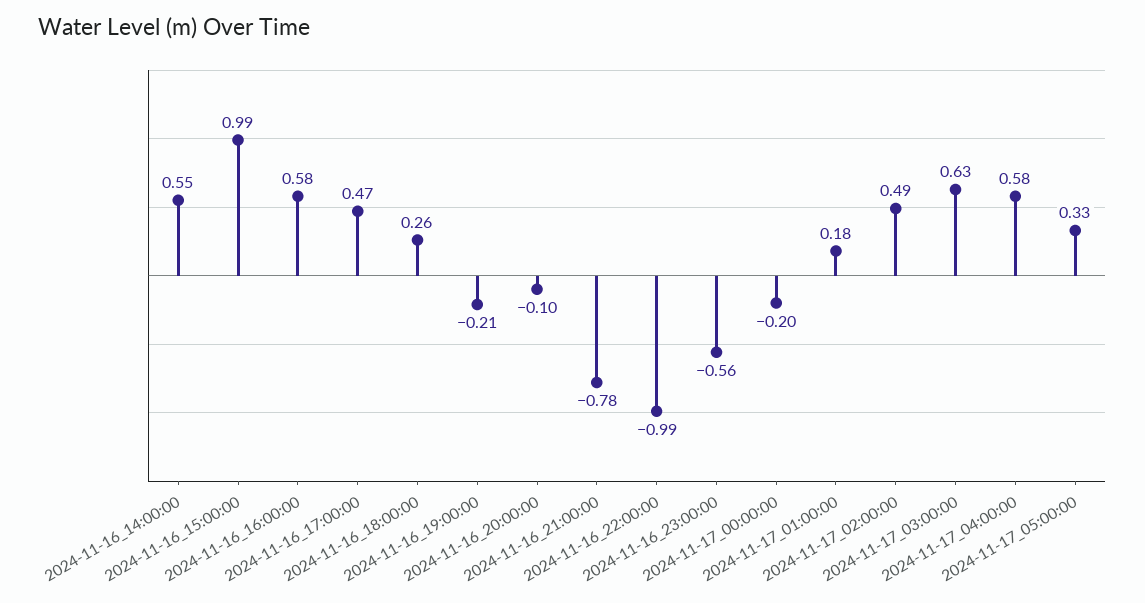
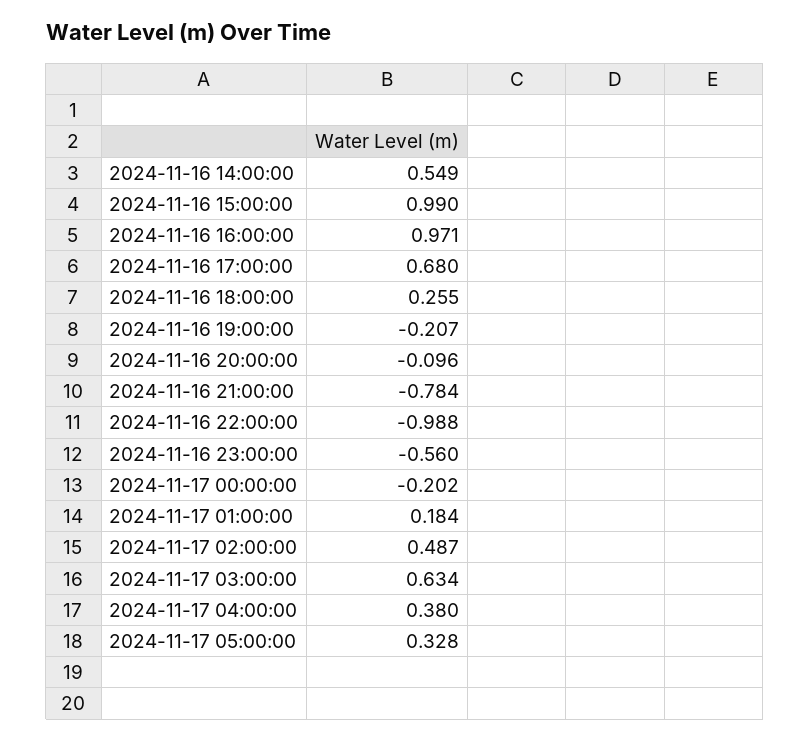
  {
    "2024-11-16_14:00:00": 0.549,
    "2024-11-16_15:00:00": 0.99,
-   "2024-11-16_16:00:00": 0.58,
+   "2024-11-16_16:00:00": 0.971,
-   "2024-11-16_17:00:00": 0.47,
+   "2024-11-16_17:00:00": 0.68,
    "2024-11-16_18:00:00": 0.255,
    "2024-11-16_19:00:00": -0.207,
    "2024-11-16_20:00:00": -0.096,
    "2024-11-16_21:00:00": -0.784,
    "2024-11-16_22:00:00": -0.988,
    "2024-11-16_23:00:00": -0.56,
    "2024-11-17_00:00:00": -0.202,
    "2024-11-17_01:00:00": 0.184,
    "2024-11-17_02:00:00": 0.487,
    "2024-11-17_03:00:00": 0.634,
-   "2024-11-17_04:00:00": 0.58,
+   "2024-11-17_04:00:00": 0.38,
    "2024-11-17_05:00:00": 0.328
  }

